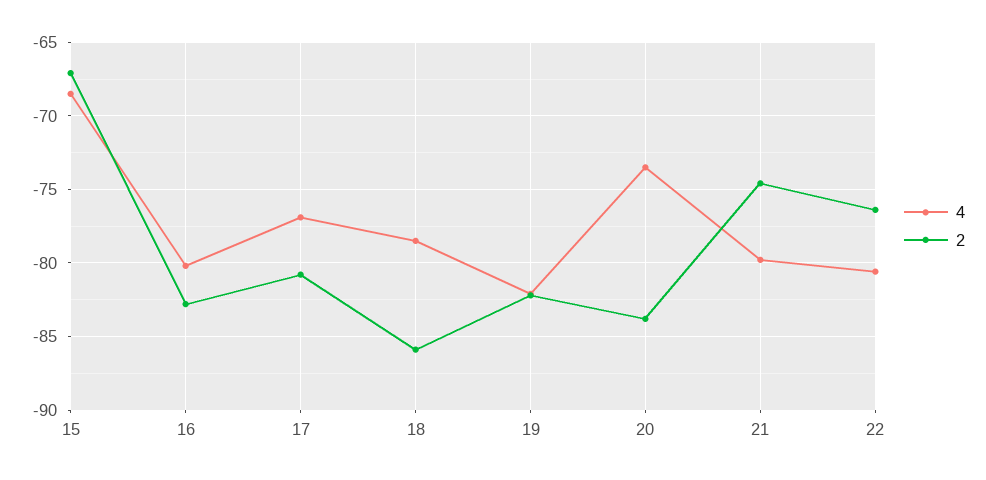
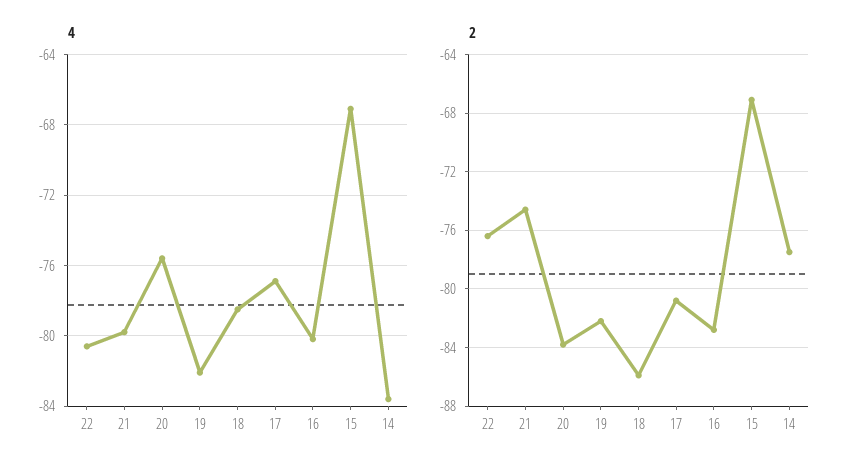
  {
    "4": {
-     "15": -68.5,
+     "15": -67,
      "16": -80,
      "17": -77,
      "18": -78.5,
      "19": -82,
-     "20": -73.5,
+     "20": -75.5,
      "21": -80,
-     "22": -80.5
+     "22": -80.5,
+     "14": -83.5
    },
    "2": {
      "15": -67,
      "16": -83,
      "17": -81,
      "18": -86,
      "19": -82,
      "20": -84,
      "21": -74.5,
-     "22": -76.5
+     "22": -76.5,
+     "14": -77.5
    }
  }

